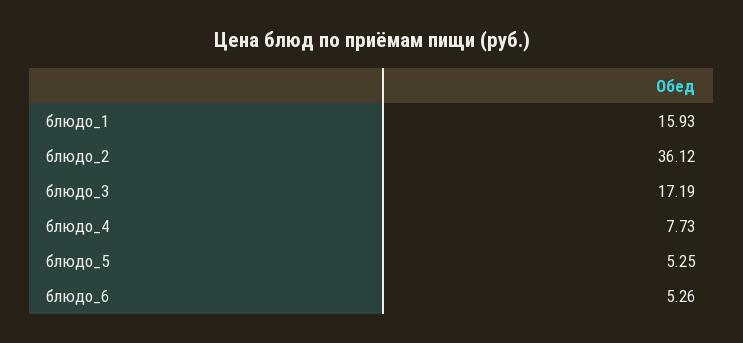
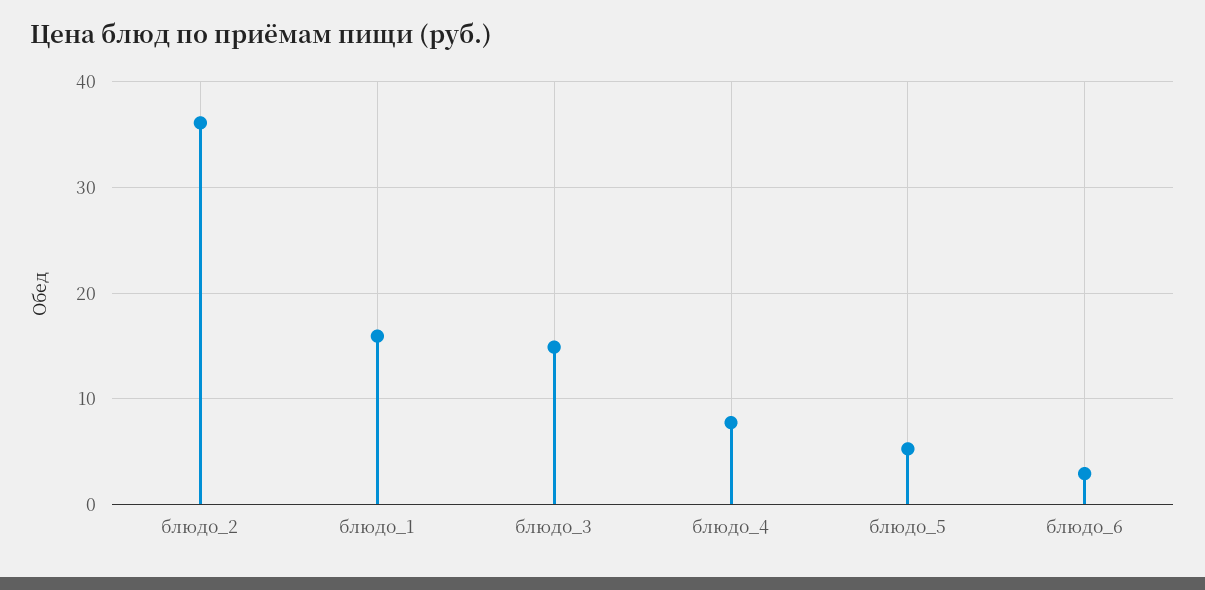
  {
    "блюдо_1": 15.93,
    "блюдо_2": 36.12,
-   "блюдо_3": 17.19,
+   "блюдо_3": 15,
    "блюдо_4": 7.73,
    "блюдо_5": 5.25,
-   "блюдо_6": 5.26
+   "блюдо_6": 3
  }

